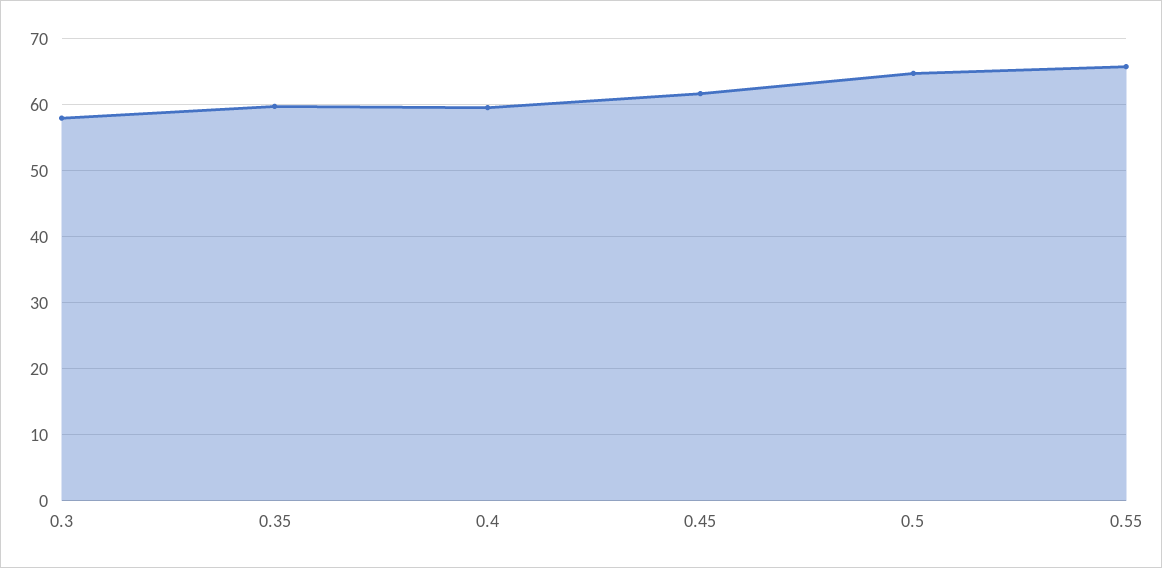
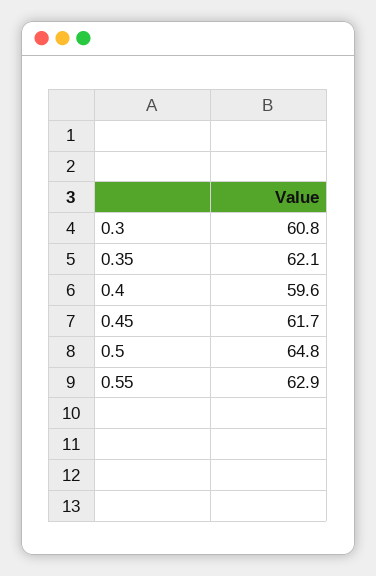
  {
-   "0.3": 58,
+   "0.3": 60.8,
-   "0.35": 60,
+   "0.35": 62.1,
    "0.4": 59.6,
    "0.45": 61.7,
    "0.5": 64.8,
-   "0.55": 66
+   "0.55": 62.9
  }

